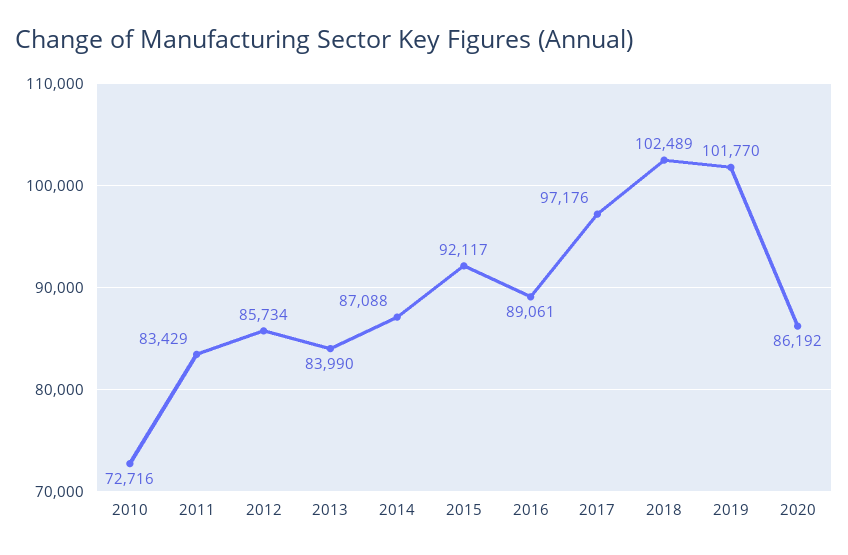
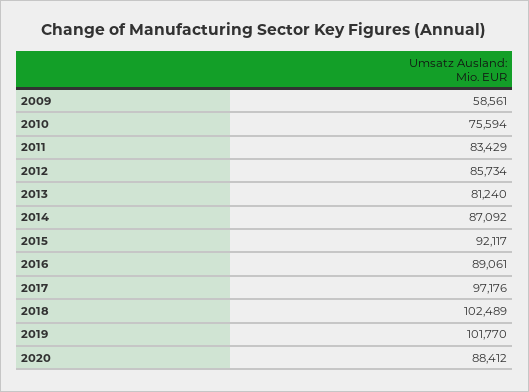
  {
-   "2010": 72716,
+   "2010": 75594,
    "2011": 83429,
    "2012": 85734,
-   "2013": 83990,
+   "2013": 81240,
-   "2014": 87088,
+   "2014": 87092,
    "2015": 92117,
    "2016": 89061,
    "2017": 97176,
    "2018": 102489,
    "2019": 101770,
-   "2020": 86192
+   "2020": 88412,
+   "2009": 58561
  }

